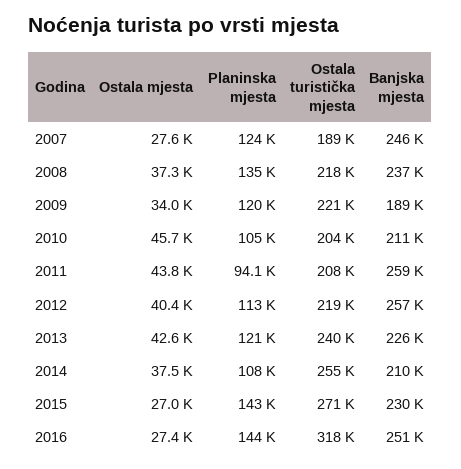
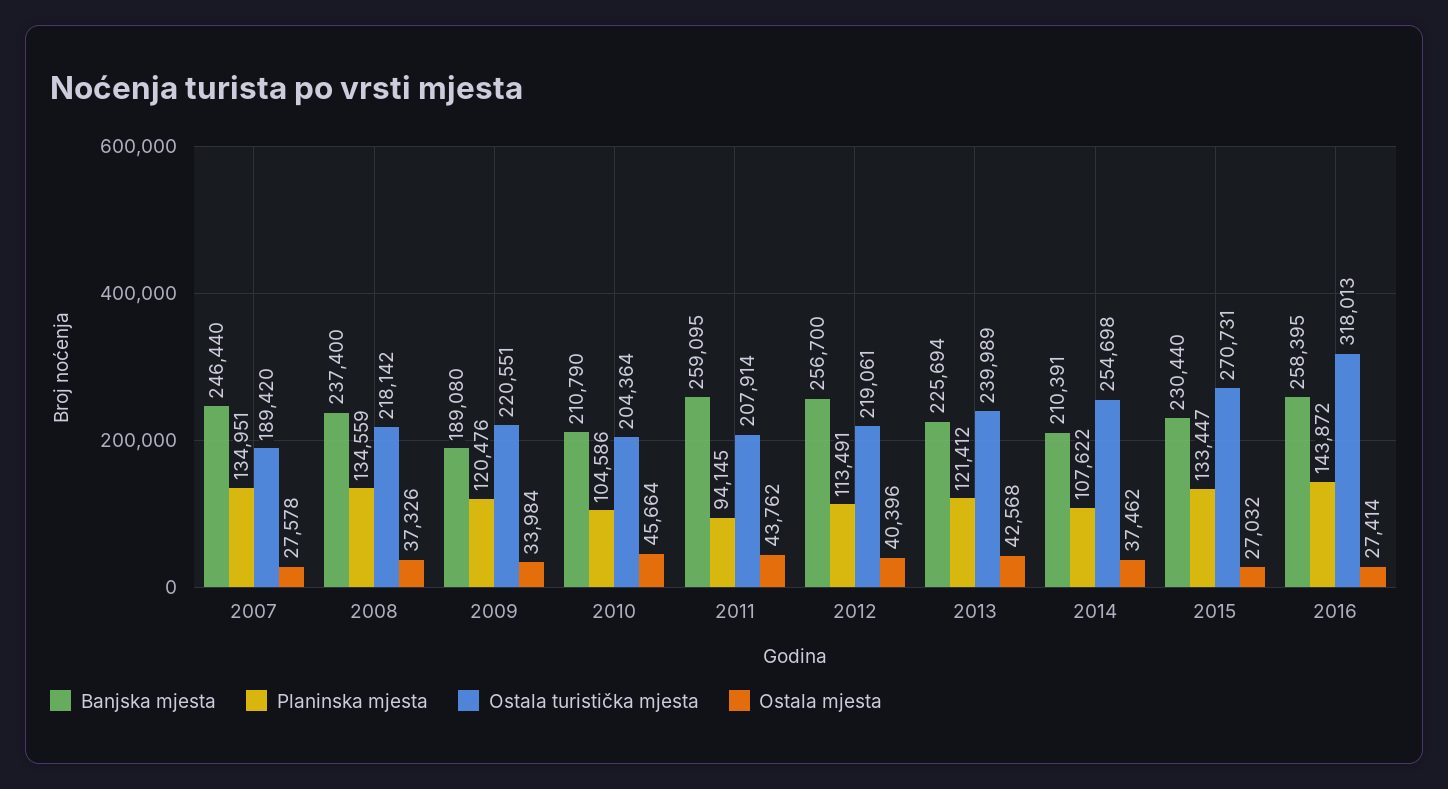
  {
    "Ostala mjesta": {
      "2007": 27578,
      "2008": 37326,
      "2009": 33984,
      "2010": 45664,
      "2011": 43762,
      "2012": 40396,
      "2013": 42568,
      "2014": 37462,
      "2015": 27032,
      "2016": 27414
    },
    "Planinska mjesta": {
-     "2007": 124000,
+     "2007": 134951,
      "2008": 134559,
      "2009": 120476,
      "2010": 104586,
      "2011": 94145,
      "2012": 113491,
      "2013": 121412,
      "2014": 107622,
-     "2015": 143000,
+     "2015": 133447,
      "2016": 143872
    },
    "Ostala turistička mjesta": {
      "2007": 189420,
      "2008": 218142,
      "2009": 220551,
      "2010": 204364,
      "2011": 207914,
      "2012": 219061,
      "2013": 239989,
      "2014": 254698,
      "2015": 270731,
      "2016": 318013
    },
    "Banjska mjesta": {
      "2007": 246440,
      "2008": 237400,
      "2009": 189080,
      "2010": 210790,
      "2011": 259095,
      "2012": 256700,
      "2013": 225694,
      "2014": 210391,
      "2015": 230440,
-     "2016": 251000
+     "2016": 258395
    }
  }

